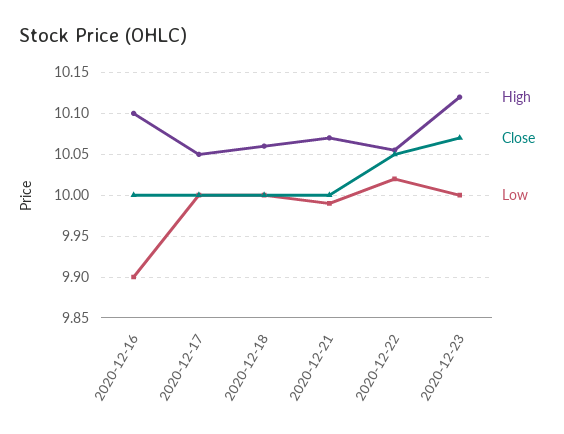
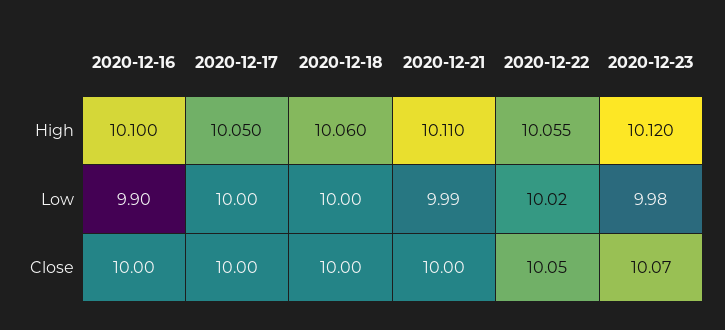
  {
    "High": {
      "2020-12-16": 10.1,
      "2020-12-17": 10.05,
      "2020-12-18": 10.06,
-     "2020-12-21": 10.07,
+     "2020-12-21": 10.11,
      "2020-12-22": 10.055,
      "2020-12-23": 10.12
    },
    "Close": {
      "2020-12-16": 10,
      "2020-12-17": 10,
      "2020-12-18": 10,
      "2020-12-21": 10,
      "2020-12-22": 10.05,
      "2020-12-23": 10.07
    },
    "Low": {
      "2020-12-16": 9.9,
      "2020-12-17": 10,
      "2020-12-18": 10,
      "2020-12-21": 9.99,
      "2020-12-22": 10.02,
-     "2020-12-23": 10
+     "2020-12-23": 9.98
    }
  }

